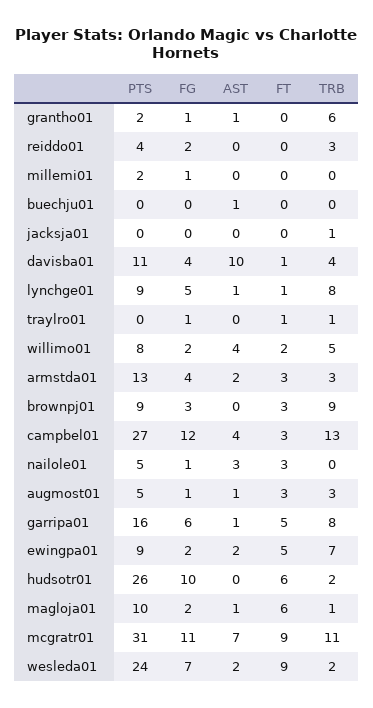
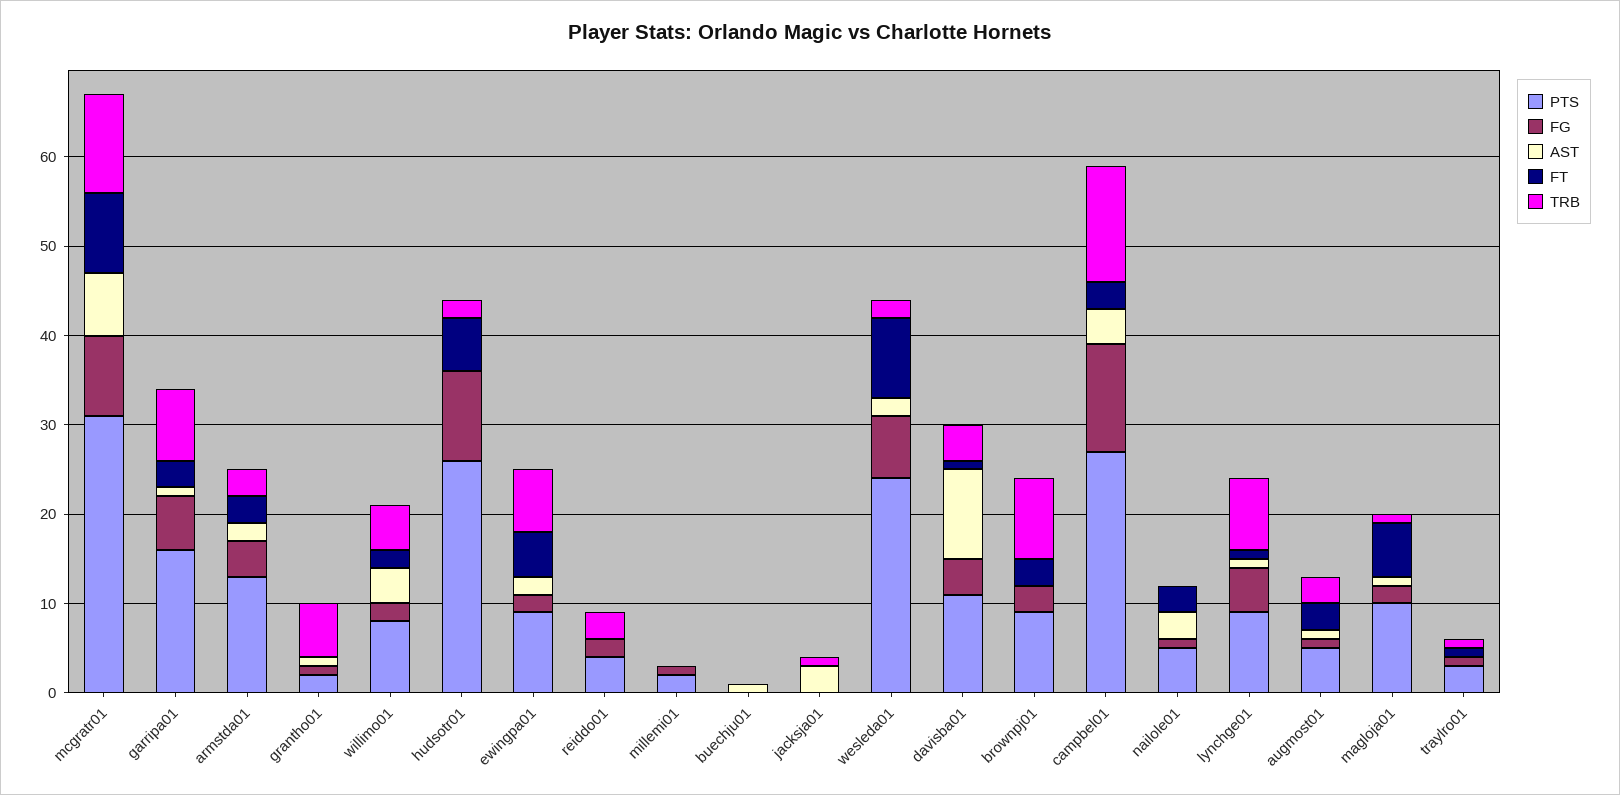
  {
    "PTS": {
      "grantho01": 2,
      "reiddo01": 4,
      "millemi01": 2,
      "buechju01": 0,
      "jacksja01": 0,
      "davisba01": 11,
      "lynchge01": 9,
-     "traylro01": 0,
+     "traylro01": 3,
      "willimo01": 8,
      "armstda01": 13,
      "brownpj01": 9,
      "campbel01": 27,
      "nailole01": 5,
      "augmost01": 5,
      "garripa01": 16,
      "ewingpa01": 9,
      "hudsotr01": 26,
      "magloja01": 10,
      "mcgratr01": 31,
      "wesleda01": 24
    },
    "FG": {
      "grantho01": 1,
      "reiddo01": 2,
      "millemi01": 1,
      "buechju01": 0,
      "jacksja01": 0,
      "davisba01": 4,
      "lynchge01": 5,
      "traylro01": 1,
      "willimo01": 2,
      "armstda01": 4,
      "brownpj01": 3,
      "campbel01": 12,
      "nailole01": 1,
      "augmost01": 1,
      "garripa01": 6,
      "ewingpa01": 2,
      "hudsotr01": 10,
      "magloja01": 2,
-     "mcgratr01": 11,
+     "mcgratr01": 9,
      "wesleda01": 7
    },
    "AST": {
      "grantho01": 1,
      "reiddo01": 0,
      "millemi01": 0,
      "buechju01": 1,
-     "jacksja01": 0,
+     "jacksja01": 3,
      "davisba01": 10,
      "lynchge01": 1,
      "traylro01": 0,
      "willimo01": 4,
      "armstda01": 2,
      "brownpj01": 0,
      "campbel01": 4,
      "nailole01": 3,
      "augmost01": 1,
      "garripa01": 1,
      "ewingpa01": 2,
      "hudsotr01": 0,
      "magloja01": 1,
      "mcgratr01": 7,
      "wesleda01": 2
    },
    "FT": {
      "grantho01": 0,
      "reiddo01": 0,
      "millemi01": 0,
      "buechju01": 0,
      "jacksja01": 0,
      "davisba01": 1,
      "lynchge01": 1,
      "traylro01": 1,
      "willimo01": 2,
      "armstda01": 3,
      "brownpj01": 3,
      "campbel01": 3,
      "nailole01": 3,
      "augmost01": 3,
-     "garripa01": 5,
+     "garripa01": 3,
      "ewingpa01": 5,
      "hudsotr01": 6,
      "magloja01": 6,
      "mcgratr01": 9,
      "wesleda01": 9
    },
    "TRB": {
      "grantho01": 6,
      "reiddo01": 3,
      "millemi01": 0,
      "buechju01": 0,
      "jacksja01": 1,
      "davisba01": 4,
      "lynchge01": 8,
      "traylro01": 1,
      "willimo01": 5,
      "armstda01": 3,
      "brownpj01": 9,
      "campbel01": 13,
      "nailole01": 0,
      "augmost01": 3,
      "garripa01": 8,
      "ewingpa01": 7,
      "hudsotr01": 2,
      "magloja01": 1,
      "mcgratr01": 11,
      "wesleda01": 2
    }
  }

